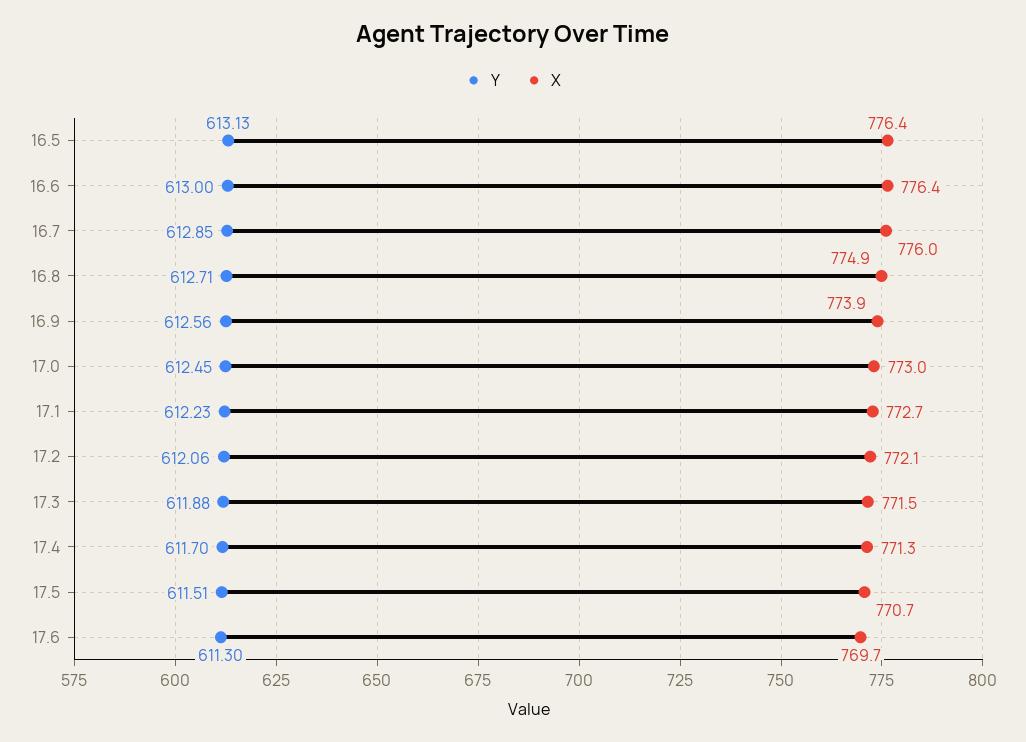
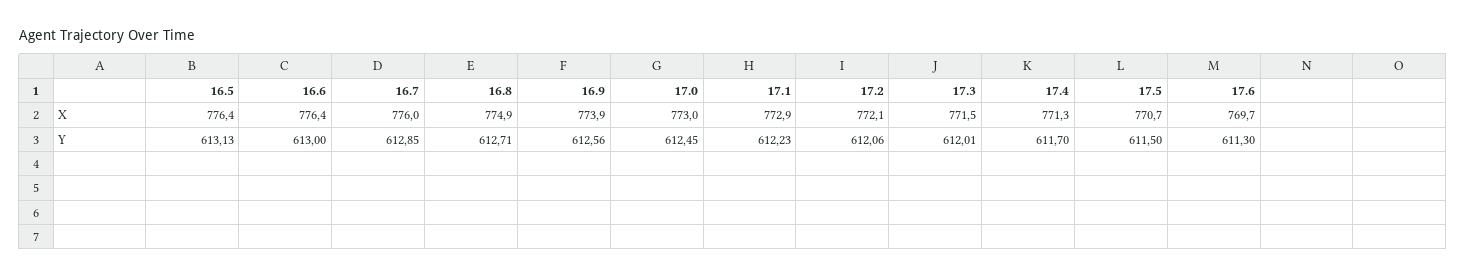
  {
    "Y": {
      "16.5": 613.13,
      "16.6": 613,
      "16.7": 612.85,
      "16.8": 612.71,
      "16.9": 612.56,
      "17.0": 612.45,
      "17.1": 612.23,
      "17.2": 612.06,
-     "17.3": 611.88,
+     "17.3": 612.01,
      "17.4": 611.7,
-     "17.5": 611.51,
+     "17.5": 611.5,
      "17.6": 611.3
    },
    "X": {
      "16.5": 776.4,
      "16.6": 776.4,
      "16.7": 776,
      "16.8": 774.9,
      "16.9": 773.9,
      "17.0": 773,
-     "17.1": 772.7,
+     "17.1": 772.9,
      "17.2": 772.1,
      "17.3": 771.5,
      "17.4": 771.3,
      "17.5": 770.7,
      "17.6": 769.7
    }
  }

